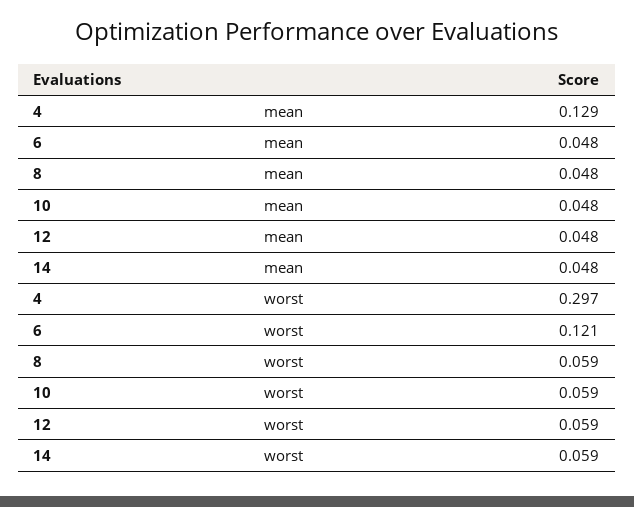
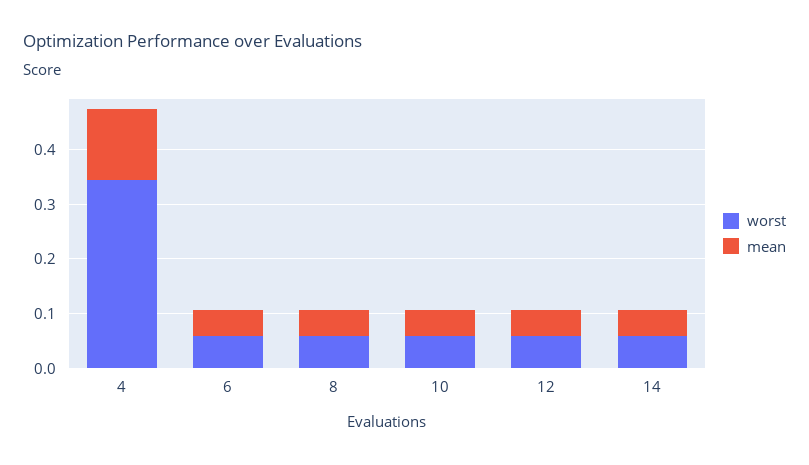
  {
    "mean": {
      "4": 0.129,
      "6": 0.048,
      "8": 0.048,
      "10": 0.048,
      "12": 0.048,
      "14": 0.048
    },
    "worst": {
-     "4": 0.297,
+     "4": 0.34,
-     "6": 0.121,
+     "6": 0.06,
      "8": 0.059,
      "10": 0.059,
      "12": 0.059,
      "14": 0.059
    }
  }

